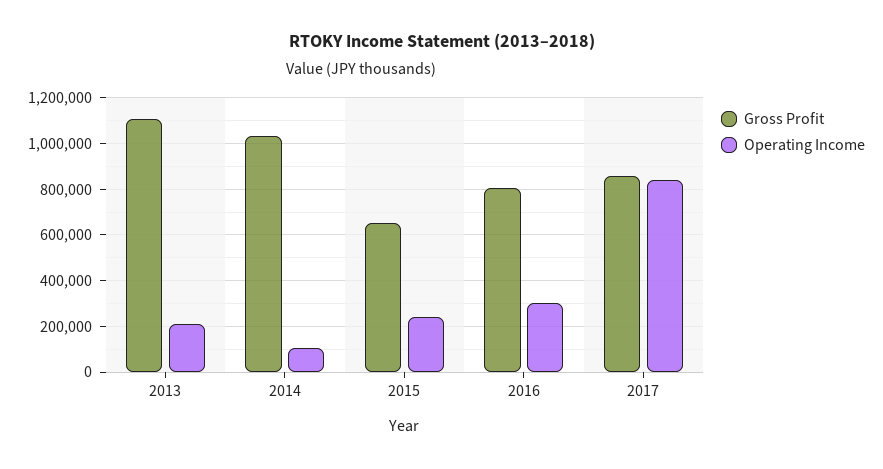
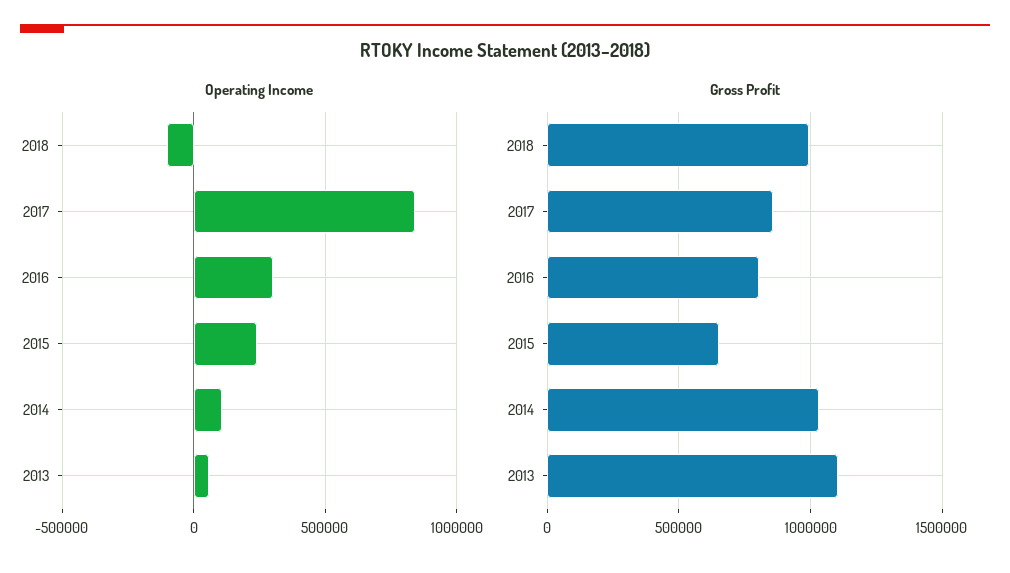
  {
    "Gross Profit": {
      "2013": 1100000,
      "2014": 1050000,
      "2015": 650000,
      "2016": 800000,
-     "2017": 850000
+     "2017": 850000,
+     "2018": 1000000
    },
    "Operating Income": {
-     "2013": 200000,
+     "2013": 50000,
      "2014": 100000,
      "2015": 250000,
      "2016": 300000,
-     "2017": 850000
+     "2017": 850000,
+     "2018": -100000
    }
  }

